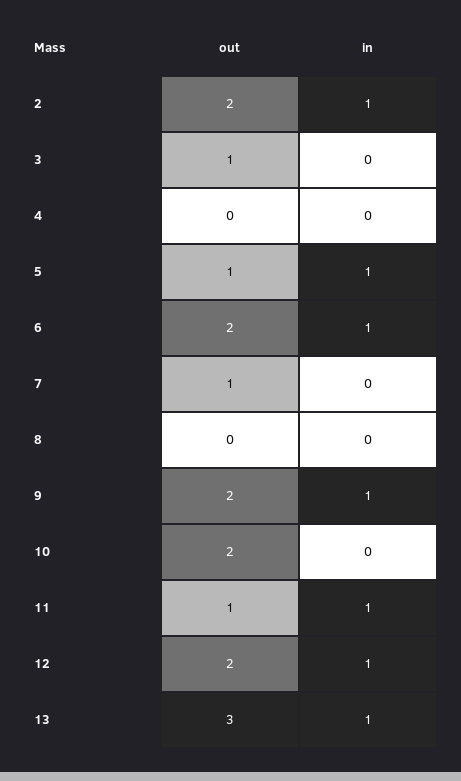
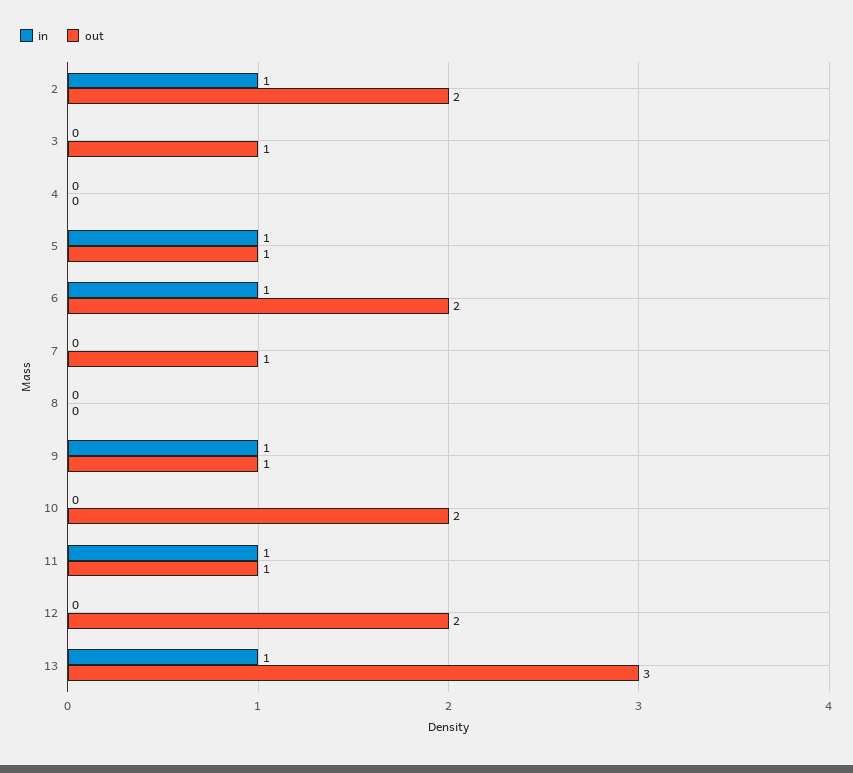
  {
    "out": {
      "2": 2,
      "3": 1,
      "4": 0,
      "5": 1,
      "6": 2,
      "7": 1,
      "8": 0,
-     "9": 2,
+     "9": 1,
      "10": 2,
      "11": 1,
      "12": 2,
      "13": 3
    },
    "in": {
      "2": 1,
      "3": 0,
      "4": 0,
      "5": 1,
      "6": 1,
      "7": 0,
      "8": 0,
      "9": 1,
      "10": 0,
      "11": 1,
-     "12": 1,
+     "12": 0,
      "13": 1
    }
  }

